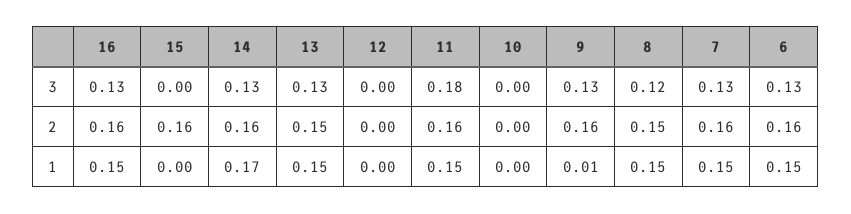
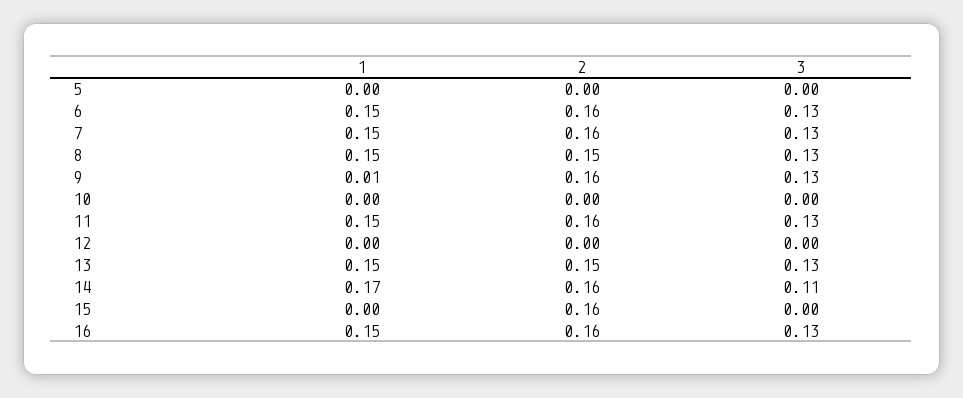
  {
    "16": {
      "3": 0.13,
      "2": 0.16,
      "1": 0.15
    },
    "15": {
      "3": 0,
      "2": 0.16,
      "1": 0
    },
    "14": {
-     "3": 0.13,
+     "3": 0.11,
      "2": 0.16,
      "1": 0.17
    },
    "13": {
      "3": 0.13,
      "2": 0.15,
      "1": 0.15
    },
    "12": {
      "3": 0,
      "2": 0,
      "1": 0
    },
    "11": {
-     "3": 0.18,
+     "3": 0.13,
      "2": 0.16,
      "1": 0.15
    },
    "10": {
      "3": 0,
      "2": 0,
      "1": 0
    },
    "9": {
      "3": 0.13,
      "2": 0.16,
      "1": 0.01
    },
    "8": {
-     "3": 0.12,
+     "3": 0.13,
      "2": 0.15,
      "1": 0.15
    },
    "7": {
      "3": 0.13,
      "2": 0.16,
      "1": 0.15
    },
    "6": {
      "3": 0.13,
      "2": 0.16,
      "1": 0.15
-   }
+   },
+   "5": {
+     "1": 0,
+     "2": 0,
+     "3": 0
+   }
  }

